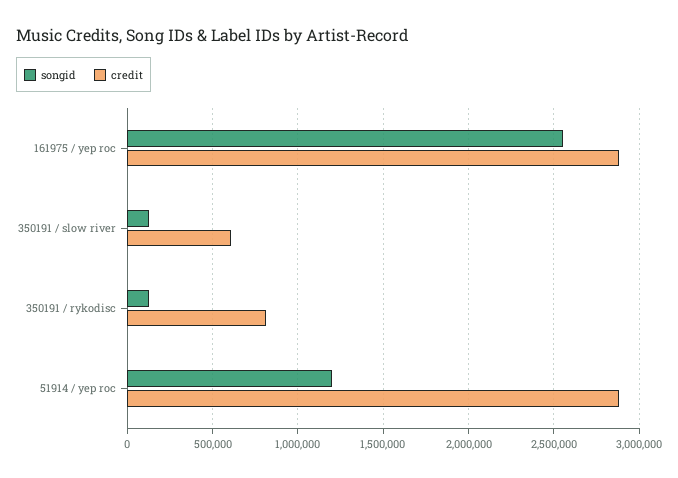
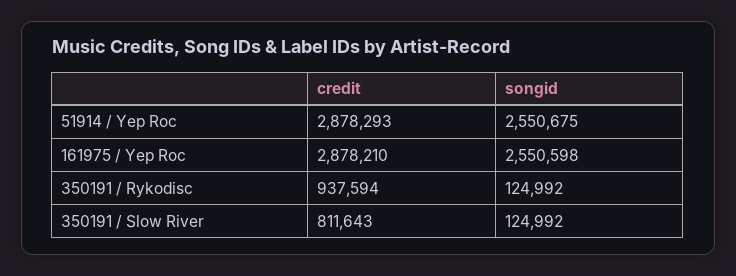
  {
    "songid": {
      "161975 / yep roc": 2550598,
      "350191 / slow river": 124992,
      "350191 / rykodisc": 124992,
-     "51914 / yep roc": 1200000
+     "51914 / yep roc": 2550675
    },
    "credit": {
      "161975 / yep roc": 2878210,
-     "350191 / slow river": 600000,
+     "350191 / slow river": 811643,
-     "350191 / rykodisc": 800000,
+     "350191 / rykodisc": 937594,
      "51914 / yep roc": 2878293
    }
  }

